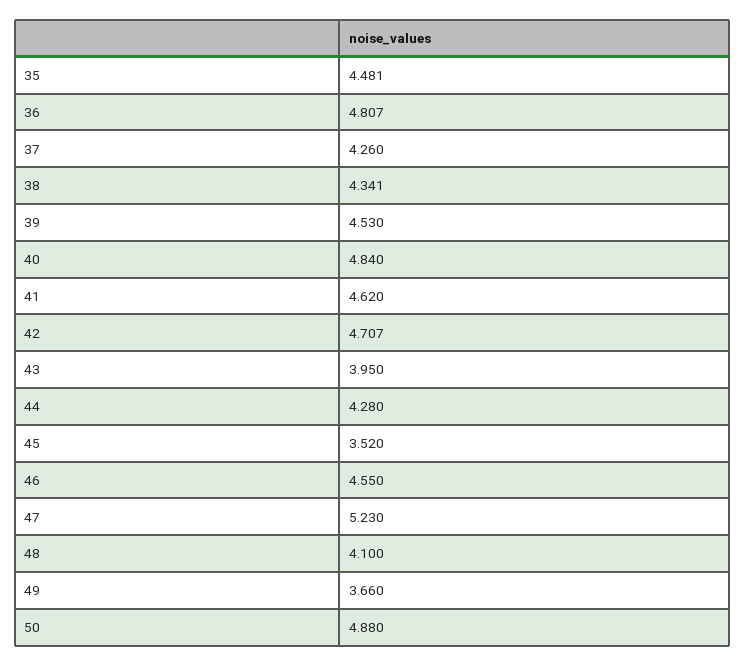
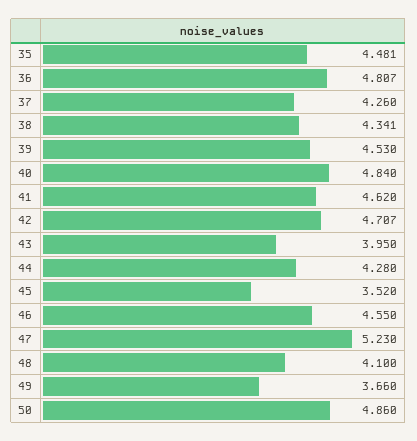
  {
    "35": 4.481,
    "36": 4.807,
    "37": 4.26,
    "38": 4.341,
    "39": 4.53,
    "40": 4.84,
    "41": 4.62,
    "42": 4.707,
    "43": 3.95,
    "44": 4.28,
    "45": 3.52,
    "46": 4.55,
    "47": 5.23,
    "48": 4.1,
    "49": 3.66,
-   "50": 4.88
+   "50": 4.86
  }

